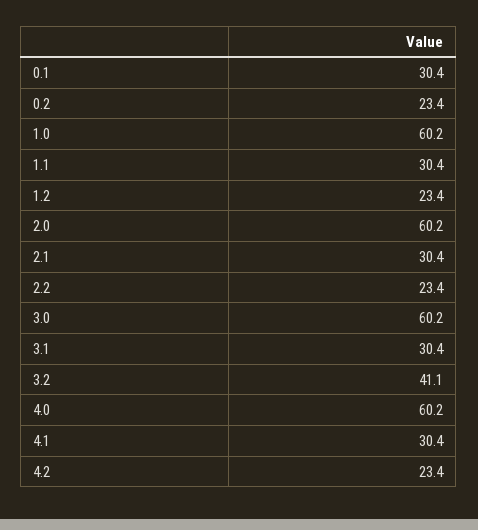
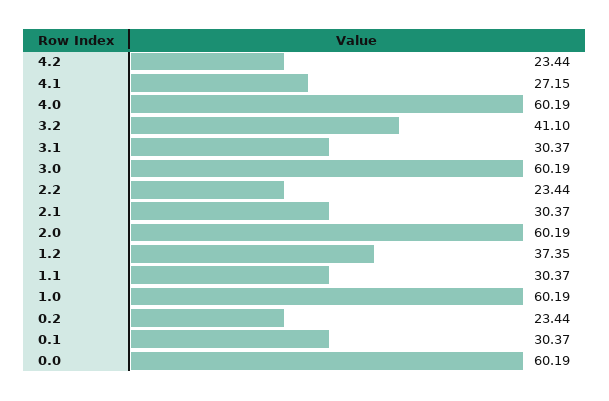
  {
    "0.1": 30.37,
    "0.2": 23.44,
    "1.0": 60.19,
    "1.1": 30.37,
-   "1.2": 23.4,
+   "1.2": 37.35,
    "2.0": 60.19,
    "2.1": 30.37,
    "2.2": 23.44,
    "3.0": 60.19,
    "3.1": 30.37,
    "3.2": 41.1,
    "4.0": 60.19,
-   "4.1": 30.4,
+   "4.1": 27.15,
-   "4.2": 23.44
+   "4.2": 23.44,
+   "0.0": 60.19
  }

